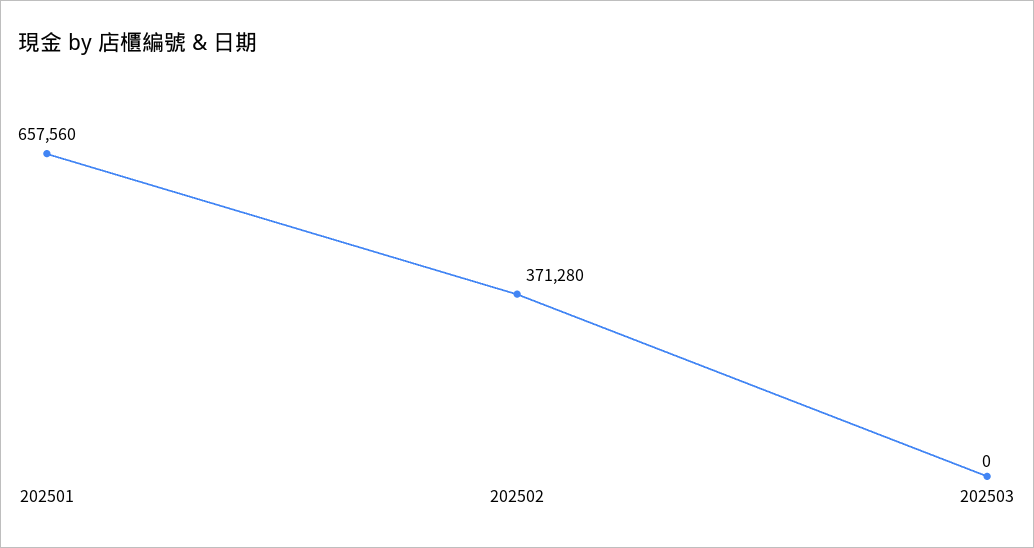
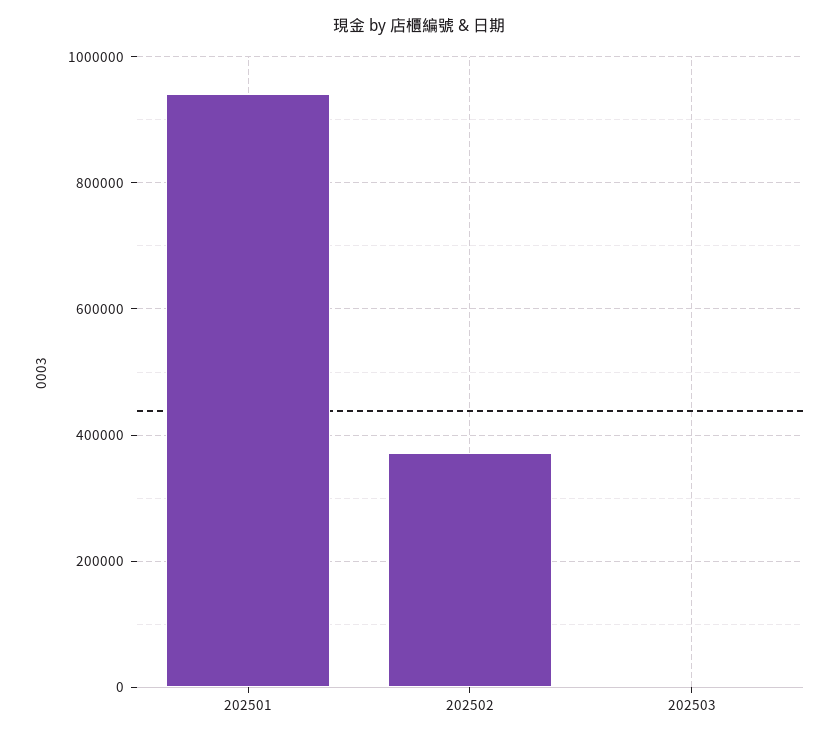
  {
-   "202501": 657560,
+   "202501": 940000,
    "202502": 371280,
    "202503": 0
  }

